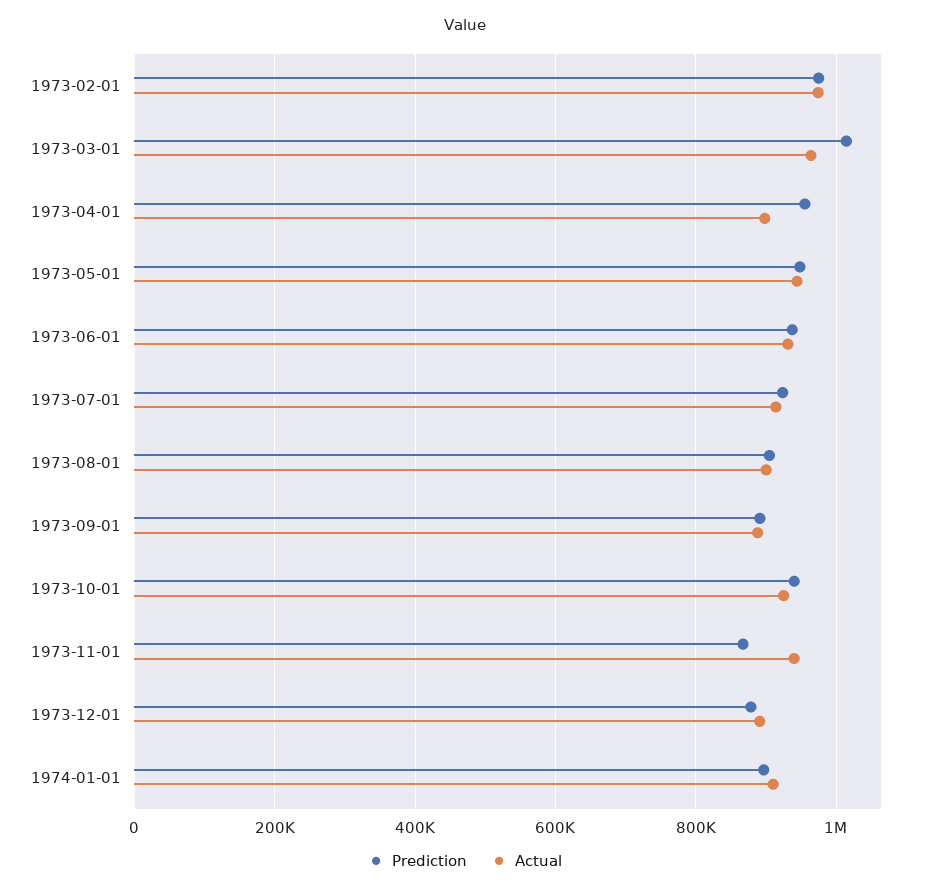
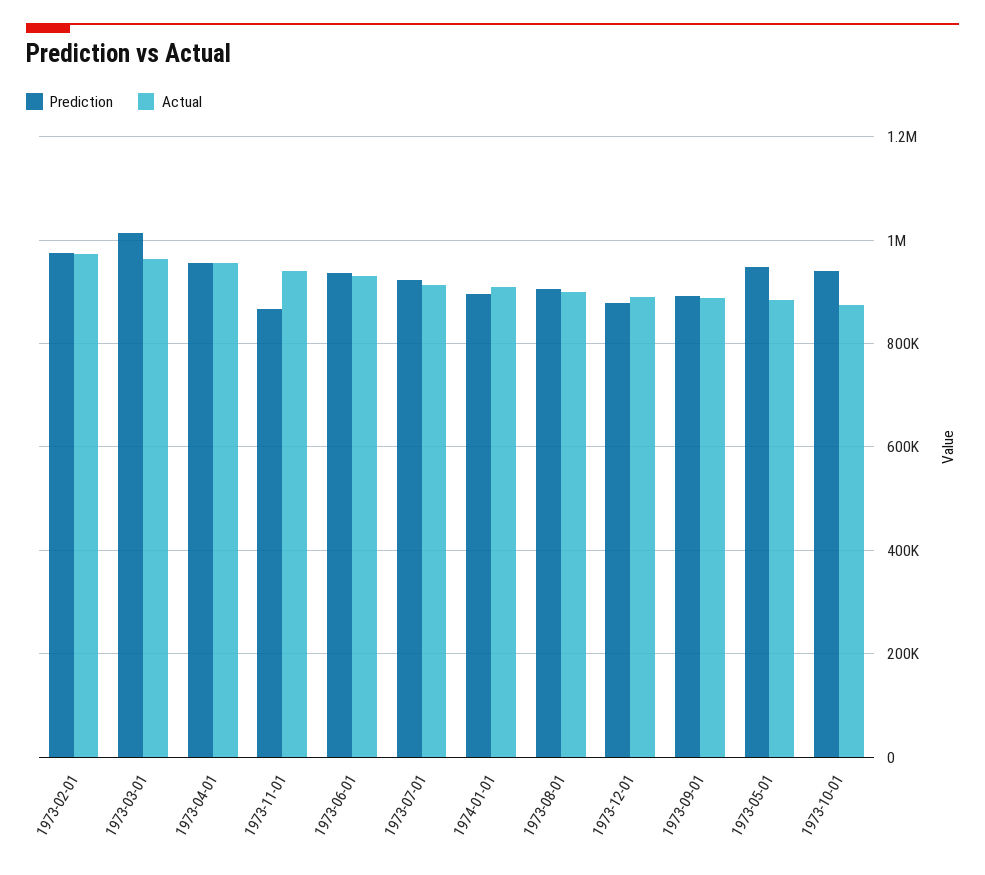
  {
    "Prediction": {
      "1973-02-01": 980000,
      "1973-03-01": 1020000,
      "1973-04-01": 960000,
      "1973-05-01": 940000,
      "1973-06-01": 940000,
      "1973-07-01": 920000,
      "1973-08-01": 900000,
      "1973-09-01": 900000,
      "1973-10-01": 940000,
      "1973-11-01": 860000,
      "1973-12-01": 880000,
      "1974-01-01": 900000
    },
    "Actual": {
      "1973-02-01": 980000,
      "1973-03-01": 960000,
-     "1973-04-01": 900000,
+     "1973-04-01": 960000,
-     "1973-05-01": 940000,
+     "1973-05-01": 880000,
      "1973-06-01": 940000,
      "1973-07-01": 920000,
      "1973-08-01": 900000,
      "1973-09-01": 880000,
-     "1973-10-01": 920000,
+     "1973-10-01": 880000,
      "1973-11-01": 940000,
      "1973-12-01": 900000,
      "1974-01-01": 920000
    }
  }

